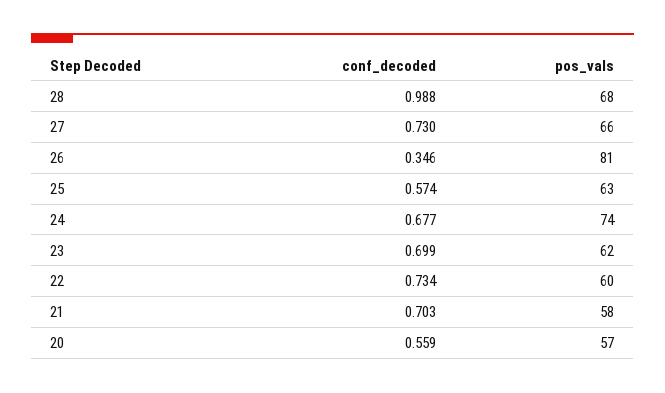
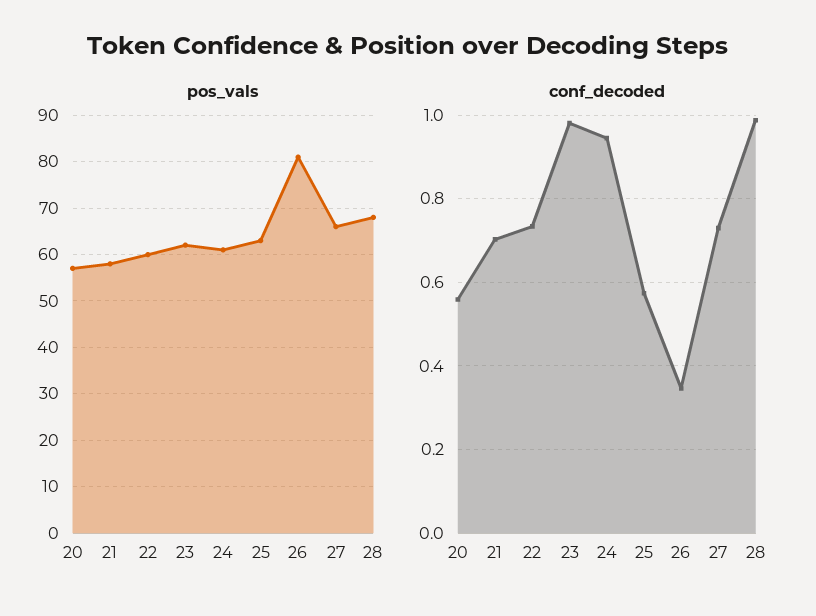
  {
    "conf_decoded": {
      "28": 0.988,
      "27": 0.73,
      "26": 0.346,
      "25": 0.574,
-     "24": 0.677,
+     "24": 0.94,
-     "23": 0.699,
+     "23": 0.98,
      "22": 0.734,
      "21": 0.703,
      "20": 0.559
    },
    "pos_vals": {
      "28": 68,
      "27": 66,
      "26": 81,
      "25": 63,
-     "24": 74,
+     "24": 60,
      "23": 62,
      "22": 60,
      "21": 58,
      "20": 57
    }
  }

